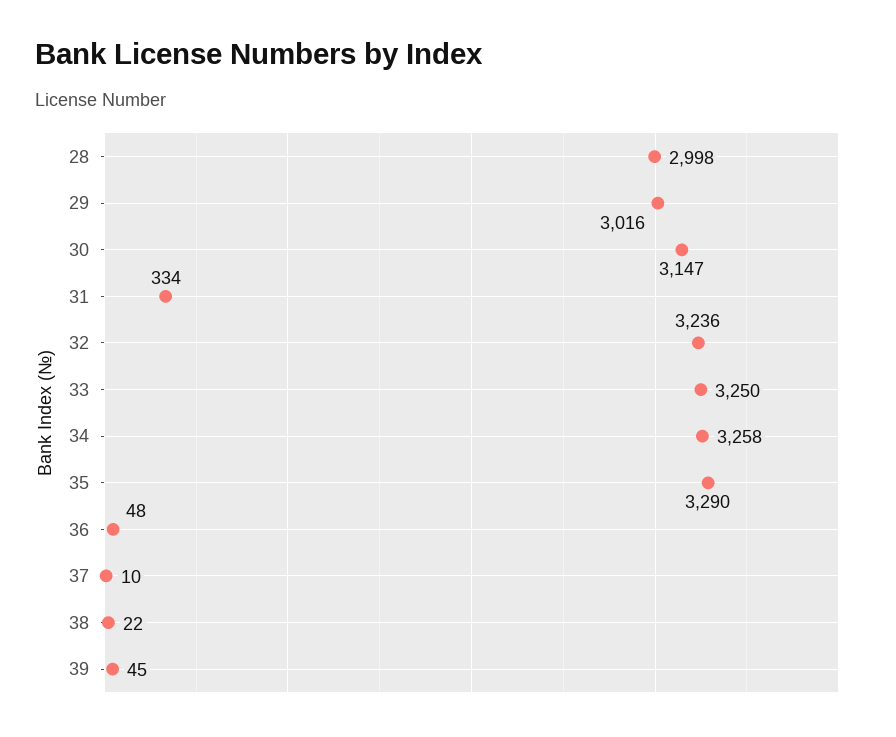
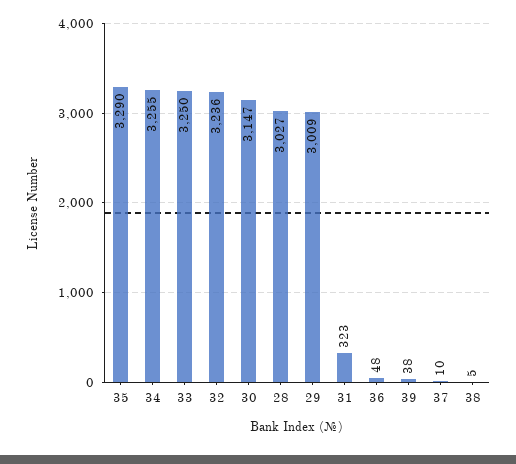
  {
-   "28": 2998,
+   "28": 3027,
-   "29": 3016,
+   "29": 3009,
    "30": 3147,
-   "31": 334,
+   "31": 323,
    "32": 3236,
    "33": 3250,
-   "34": 3258,
+   "34": 3255,
    "35": 3290,
    "36": 48,
    "37": 10,
-   "38": 22,
+   "38": 5,
-   "39": 45
+   "39": 38
  }

